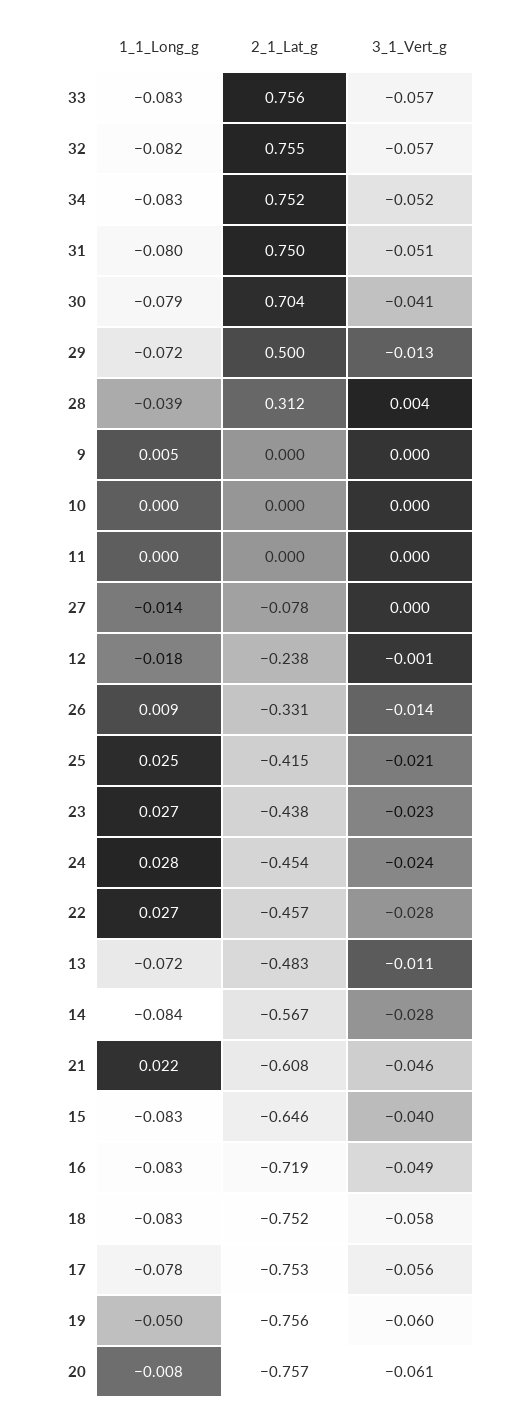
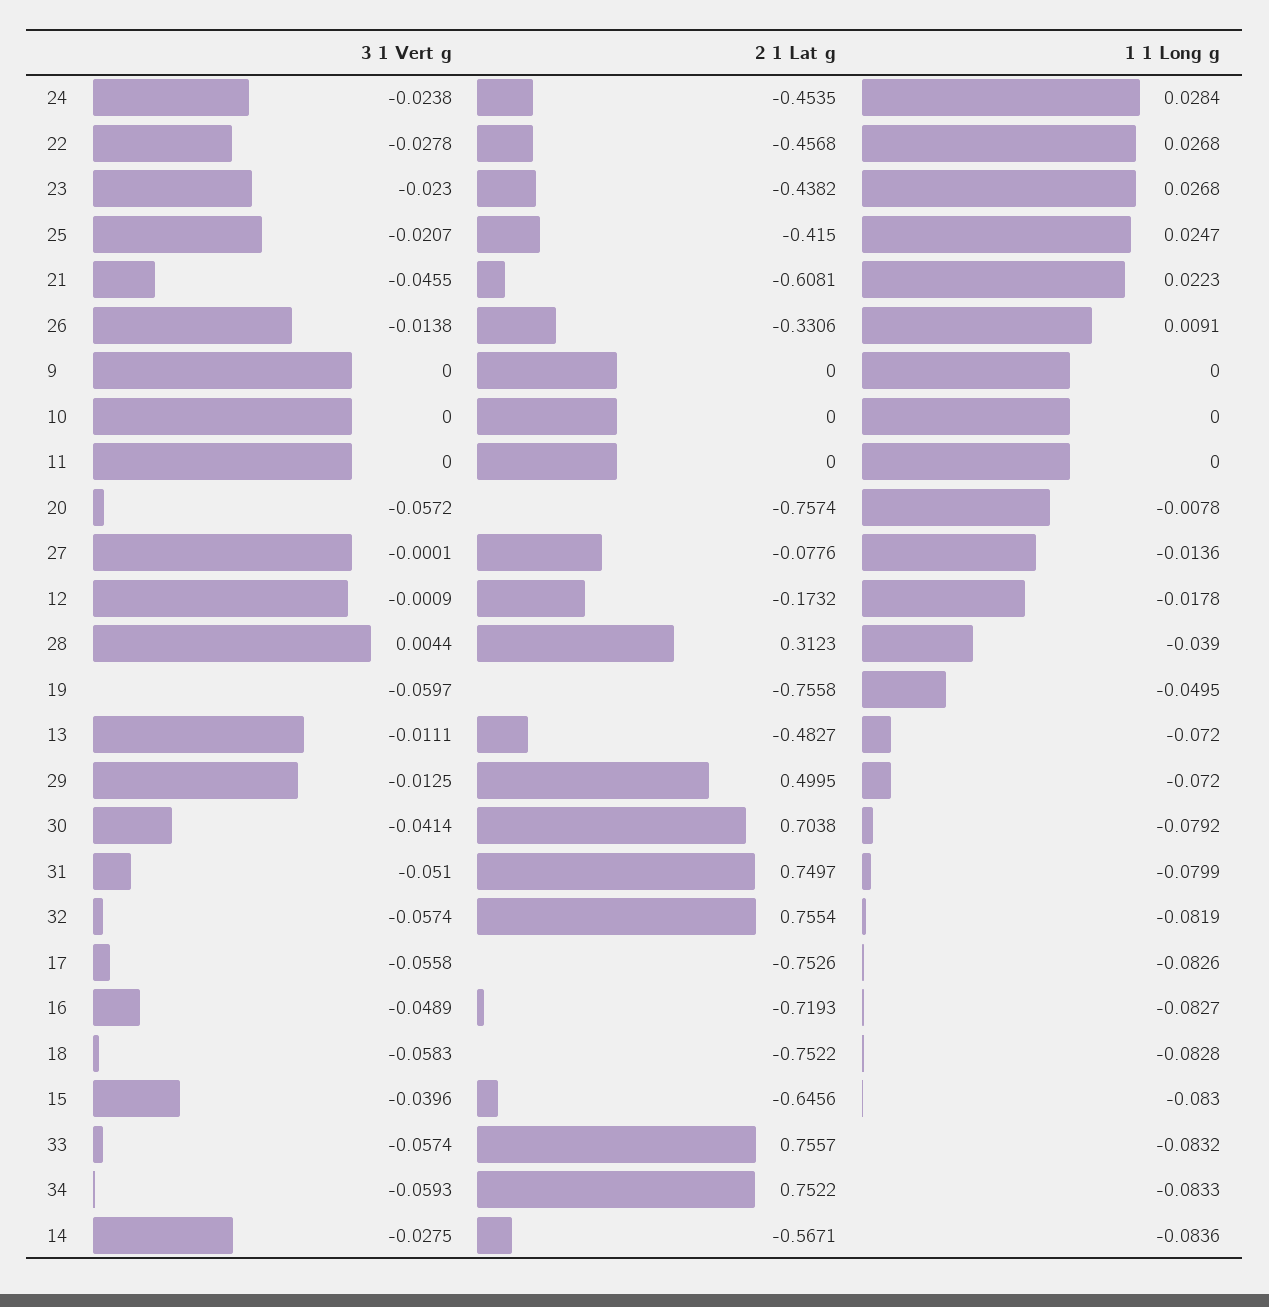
  {
    "1_1_Long_g": {
      "33": -0.0832,
      "32": -0.0819,
      "34": -0.0833,
      "31": -0.0799,
      "30": -0.0792,
      "29": -0.072,
      "28": -0.039,
-     "9": 0.005,
+     "9": 0,
      "10": 0,
      "11": 0,
      "27": -0.0136,
      "12": -0.0178,
      "26": 0.0091,
      "25": 0.0247,
      "23": 0.0268,
      "24": 0.0284,
      "22": 0.0268,
      "13": -0.072,
      "14": -0.0836,
      "21": 0.0223,
      "15": -0.083,
      "16": -0.0827,
      "18": -0.0828,
-     "17": -0.078,
+     "17": -0.0826,
      "19": -0.0495,
      "20": -0.0078
    },
    "2_1_Lat_g": {
      "33": 0.7557,
      "32": 0.7554,
      "34": 0.7522,
      "31": 0.7497,
      "30": 0.7038,
      "29": 0.4995,
      "28": 0.3123,
      "9": 0,
      "10": 0,
      "11": 0,
      "27": -0.0776,
-     "12": -0.238,
+     "12": -0.1732,
      "26": -0.3306,
      "25": -0.415,
      "23": -0.4382,
      "24": -0.4535,
      "22": -0.4568,
      "13": -0.4827,
      "14": -0.5671,
      "21": -0.6081,
      "15": -0.6456,
      "16": -0.7193,
      "18": -0.7522,
      "17": -0.7526,
      "19": -0.7558,
      "20": -0.7574
    },
    "3_1_Vert_g": {
      "33": -0.0574,
      "32": -0.0574,
-     "34": -0.052,
+     "34": -0.0593,
      "31": -0.051,
      "30": -0.0414,
      "29": -0.0125,
      "28": 0.0044,
      "9": 0,
      "10": 0,
      "11": 0,
      "27": -0.0001,
      "12": -0.0009,
      "26": -0.0138,
      "25": -0.0207,
      "23": -0.023,
      "24": -0.0238,
      "22": -0.0278,
      "13": -0.0111,
      "14": -0.0275,
      "21": -0.0455,
      "15": -0.0396,
      "16": -0.0489,
      "18": -0.0583,
      "17": -0.0558,
      "19": -0.0597,
-     "20": -0.061
+     "20": -0.0572
    }
  }

